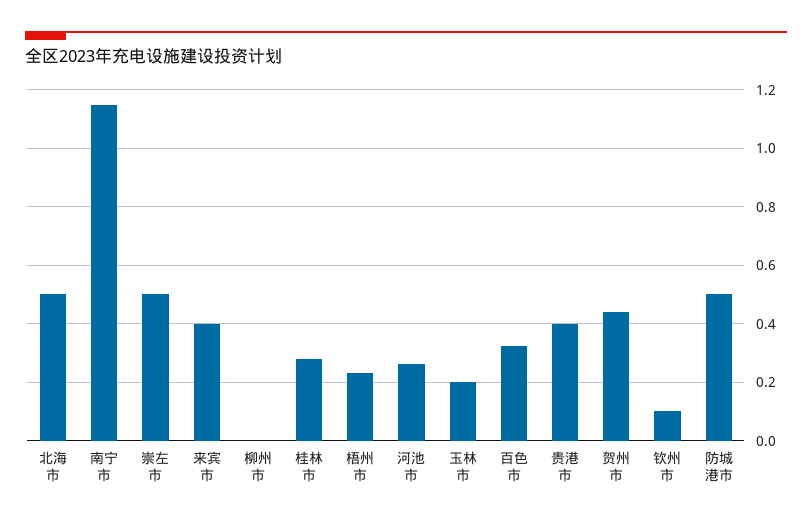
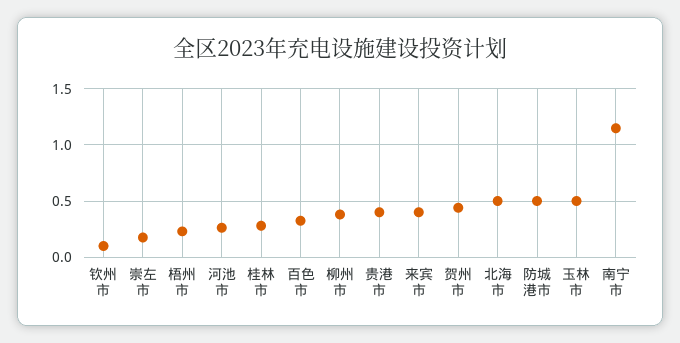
  {
    "北海市": 0.5,
    "南宁市": 1.15,
-   "崇左市": 0.5,
+   "崇左市": 0.2,
    "来宾市": 0.4,
-   "柳州市": 0,
+   "柳州市": 0.4,
    "桂林市": 0.275,
    "梧州市": 0.225,
    "河池市": 0.275,
-   "玉林市": 0.2,
+   "玉林市": 0.5,
    "百色市": 0.325,
    "贵港市": 0.4,
    "贺州市": 0.45,
    "钦州市": 0.1,
    "防城港市": 0.5
  }

